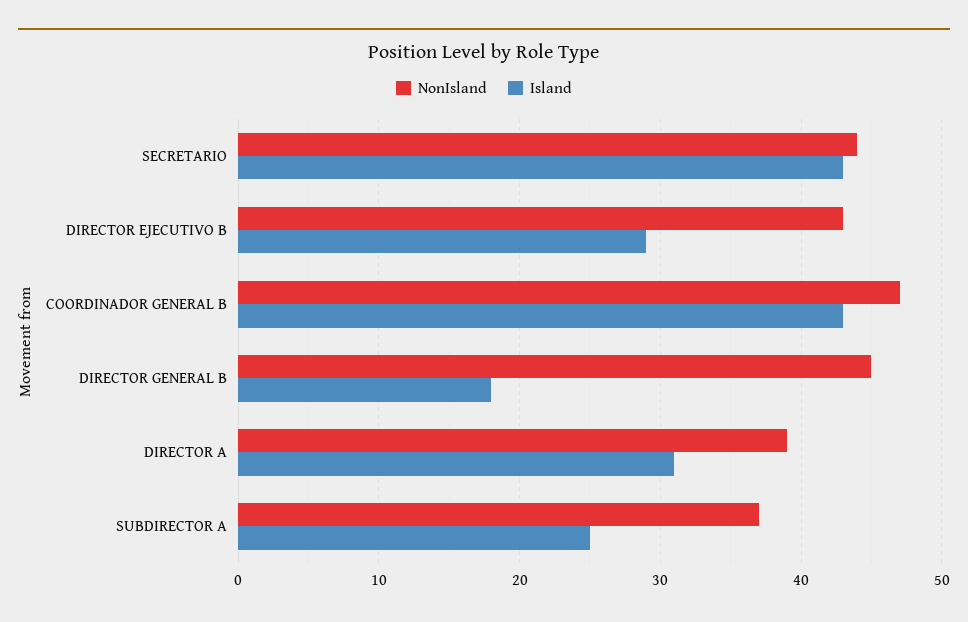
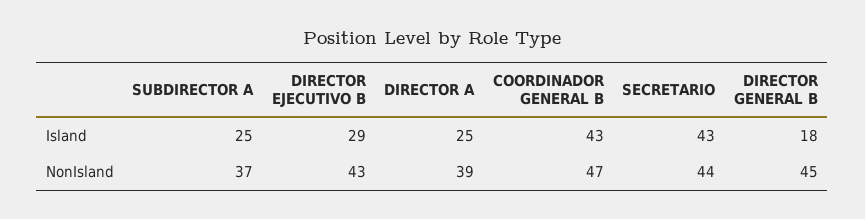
  {
    "NonIsland": {
      "SECRETARIO": 44,
      "DIRECTOR EJECUTIVO B": 43,
      "COORDINADOR GENERAL B": 47,
      "DIRECTOR GENERAL B": 45,
      "DIRECTOR A": 39,
      "SUBDIRECTOR A": 37
    },
    "Island": {
      "SECRETARIO": 43,
      "DIRECTOR EJECUTIVO B": 29,
      "COORDINADOR GENERAL B": 43,
      "DIRECTOR GENERAL B": 18,
-     "DIRECTOR A": 31,
+     "DIRECTOR A": 25,
      "SUBDIRECTOR A": 25
    }
  }

